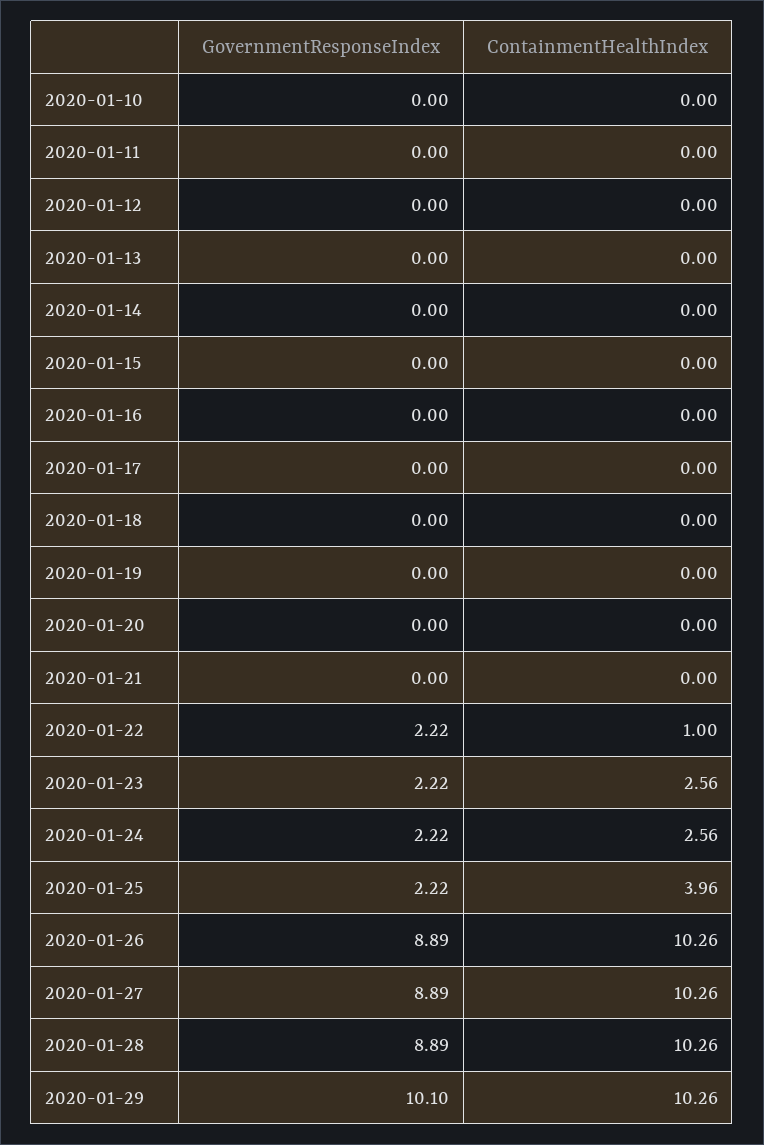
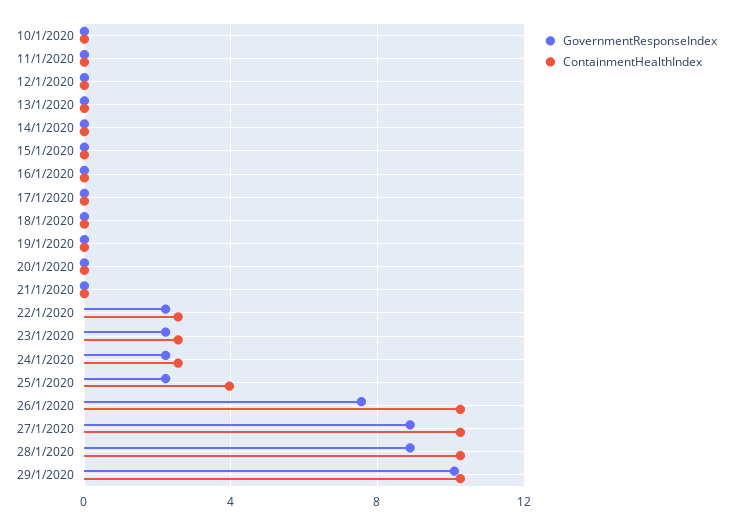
  {
    "GovernmentResponseIndex": {
      "2020-01-10": 0,
      "2020-01-11": 0,
      "2020-01-12": 0,
      "2020-01-13": 0,
      "2020-01-14": 0,
      "2020-01-15": 0,
      "2020-01-16": 0,
      "2020-01-17": 0,
      "2020-01-18": 0,
      "2020-01-19": 0,
      "2020-01-20": 0,
      "2020-01-21": 0,
      "2020-01-22": 2.22,
      "2020-01-23": 2.22,
      "2020-01-24": 2.22,
      "2020-01-25": 2.22,
-     "2020-01-26": 8.89,
+     "2020-01-26": 7.5,
      "2020-01-27": 8.89,
      "2020-01-28": 8.89,
      "2020-01-29": 10.1
    },
    "ContainmentHealthIndex": {
      "2020-01-10": 0,
      "2020-01-11": 0,
      "2020-01-12": 0,
      "2020-01-13": 0,
      "2020-01-14": 0,
      "2020-01-15": 0,
      "2020-01-16": 0,
      "2020-01-17": 0,
      "2020-01-18": 0,
      "2020-01-19": 0,
      "2020-01-20": 0,
      "2020-01-21": 0,
-     "2020-01-22": 1,
+     "2020-01-22": 2.5,
      "2020-01-23": 2.56,
      "2020-01-24": 2.56,
      "2020-01-25": 3.96,
      "2020-01-26": 10.26,
      "2020-01-27": 10.26,
      "2020-01-28": 10.26,
      "2020-01-29": 10.26
    }
  }

